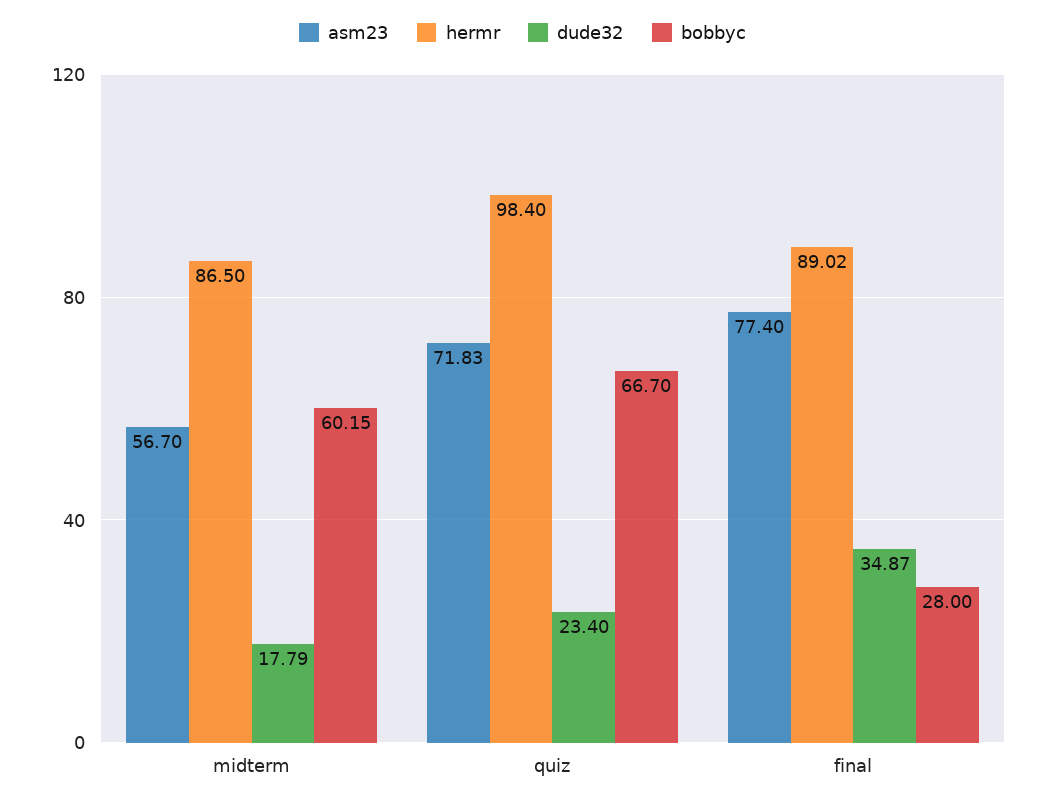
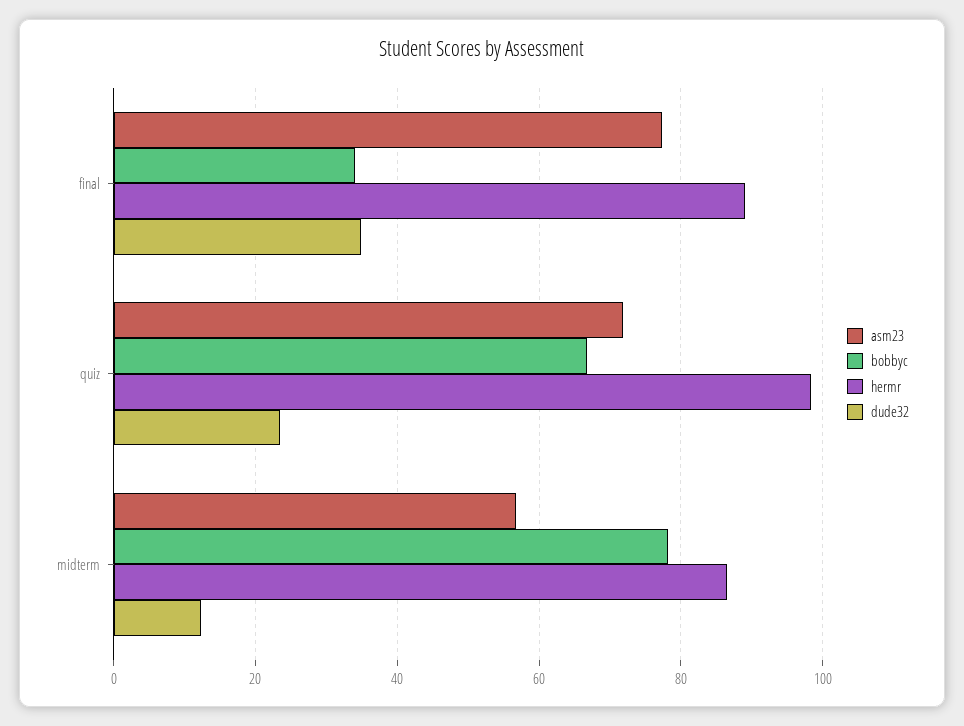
  {
    "asm23": {
      "midterm": 56.7,
      "quiz": 71.83,
      "final": 77.4
    },
    "hermr": {
      "midterm": 86.5,
      "quiz": 98.4,
      "final": 89.02
    },
    "dude32": {
-     "midterm": 17.79,
+     "midterm": 12,
      "quiz": 23.4,
      "final": 34.87
    },
    "bobbyc": {
-     "midterm": 60.15,
+     "midterm": 78,
      "quiz": 66.7,
-     "final": 28
+     "final": 34
    }
  }

